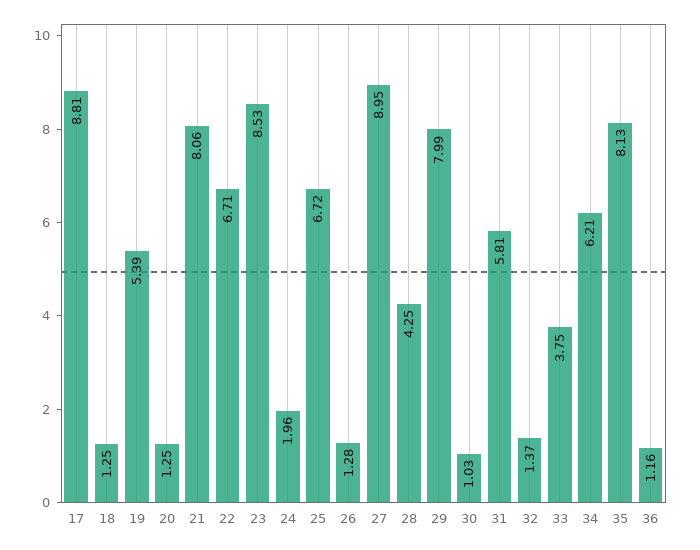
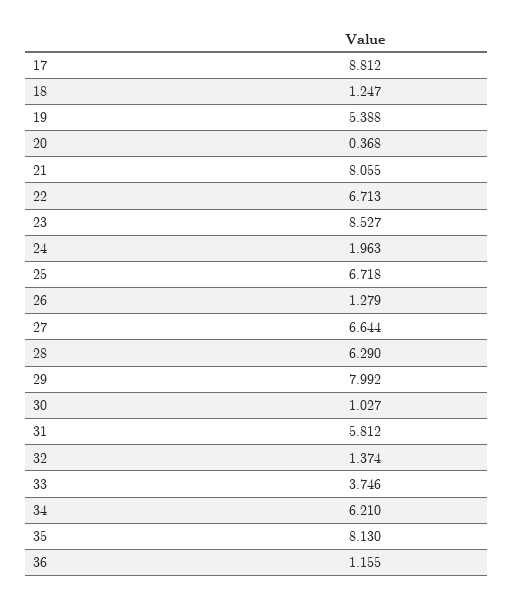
  {
    "17": 8.812,
    "18": 1.247,
    "19": 5.388,
-   "20": 1.25,
+   "20": 0.368,
    "21": 8.055,
    "22": 6.713,
    "23": 8.527,
    "24": 1.963,
    "25": 6.718,
    "26": 1.279,
-   "27": 8.95,
+   "27": 6.644,
-   "28": 4.25,
+   "28": 6.29,
    "29": 7.992,
    "30": 1.027,
    "31": 5.812,
    "32": 1.374,
    "33": 3.746,
    "34": 6.21,
    "35": 8.13,
    "36": 1.155
  }

